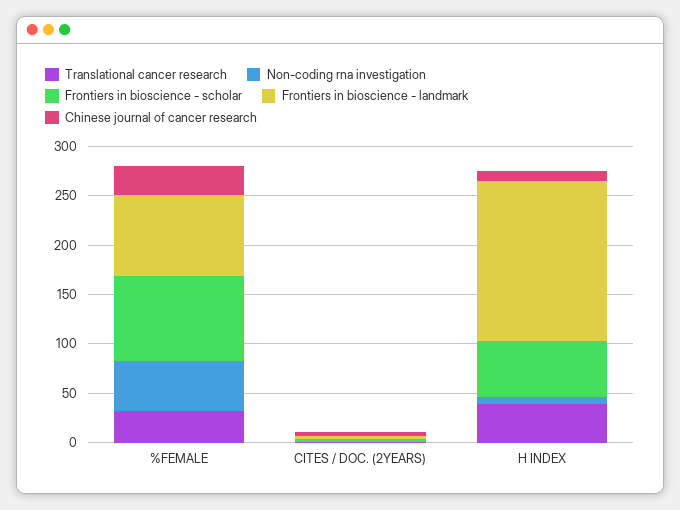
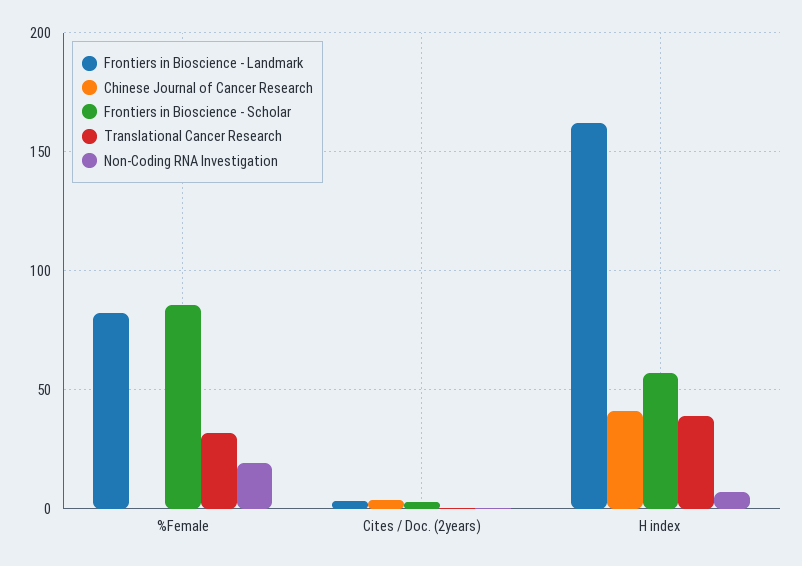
  {
    "Translational cancer research": {
      "%FEMALE": 30,
      "CITES / DOC. (2YEARS)": 0,
      "H INDEX": 40
    },
    "Non-coding rna investigation": {
-     "%FEMALE": 50,
+     "%FEMALE": 20,
      "CITES / DOC. (2YEARS)": 0,
      "H INDEX": 5
    },
    "Frontiers in bioscience - scholar": {
      "%FEMALE": 85,
      "CITES / DOC. (2YEARS)": 5,
      "H INDEX": 55
    },
    "Frontiers in bioscience - landmark": {
      "%FEMALE": 80,
      "CITES / DOC. (2YEARS)": 5,
      "H INDEX": 160
    },
    "Chinese journal of cancer research": {
-     "%FEMALE": 30,
+     "%FEMALE": 0,
      "CITES / DOC. (2YEARS)": 5,
-     "H INDEX": 10
+     "H INDEX": 40
    }
  }

